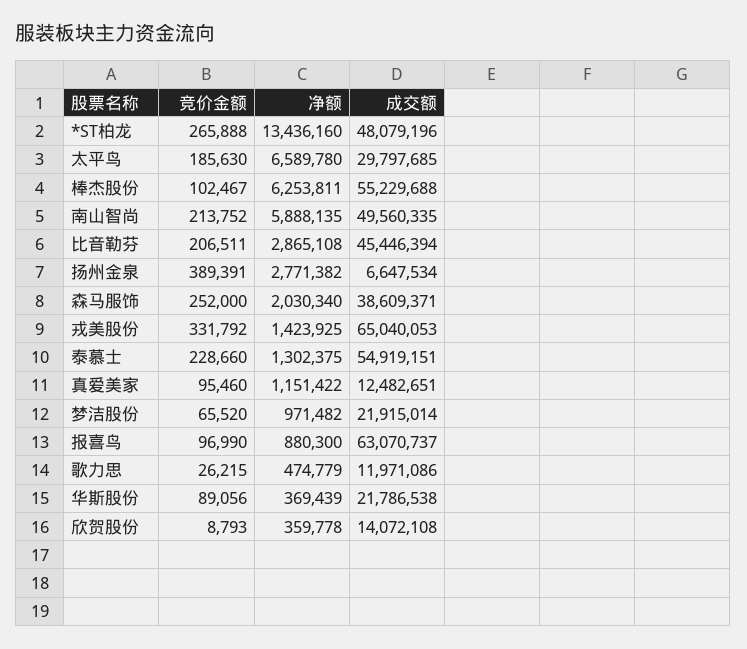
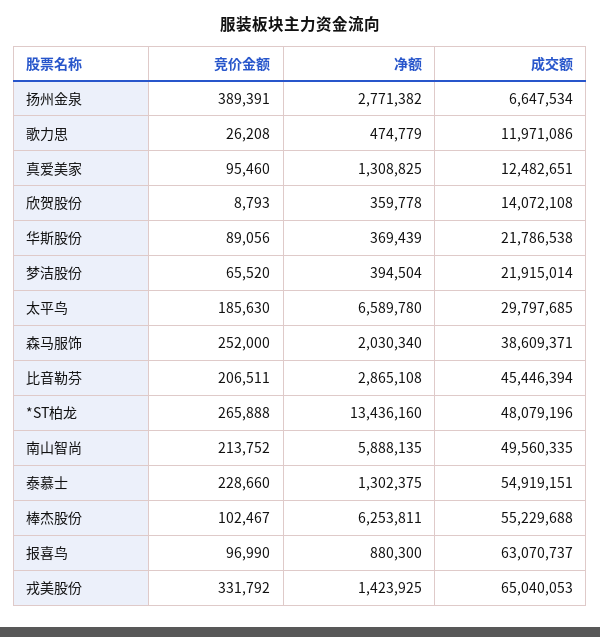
  {
    "竞价金额": {
      "*ST柏龙": 265888,
      "太平鸟": 185630,
      "棒杰股份": 102467,
      "南山智尚": 213752,
      "比音勒芬": 206511,
      "扬州金泉": 389391,
      "森马服饰": 252000,
      "戎美股份": 331792,
      "泰慕士": 228660,
      "真爱美家": 95460,
      "梦洁股份": 65520,
      "报喜鸟": 96990,
-     "歌力思": 26215,
+     "歌力思": 26208,
      "华斯股份": 89056,
      "欣贺股份": 8793
    },
    "净额": {
      "*ST柏龙": 13436160,
      "太平鸟": 6589780,
      "棒杰股份": 6253811,
      "南山智尚": 5888135,
      "比音勒芬": 2865108,
      "扬州金泉": 2771382,
      "森马服饰": 2030340,
      "戎美股份": 1423925,
      "泰慕士": 1302375,
-     "真爱美家": 1151422,
+     "真爱美家": 1308825,
-     "梦洁股份": 971482,
+     "梦洁股份": 394504,
      "报喜鸟": 880300,
      "歌力思": 474779,
      "华斯股份": 369439,
      "欣贺股份": 359778
    },
    "成交额": {
      "*ST柏龙": 48079196,
      "太平鸟": 29797685,
      "棒杰股份": 55229688,
      "南山智尚": 49560335,
      "比音勒芬": 45446394,
      "扬州金泉": 6647534,
      "森马服饰": 38609371,
      "戎美股份": 65040053,
      "泰慕士": 54919151,
      "真爱美家": 12482651,
      "梦洁股份": 21915014,
      "报喜鸟": 63070737,
      "歌力思": 11971086,
      "华斯股份": 21786538,
      "欣贺股份": 14072108
    }
  }

